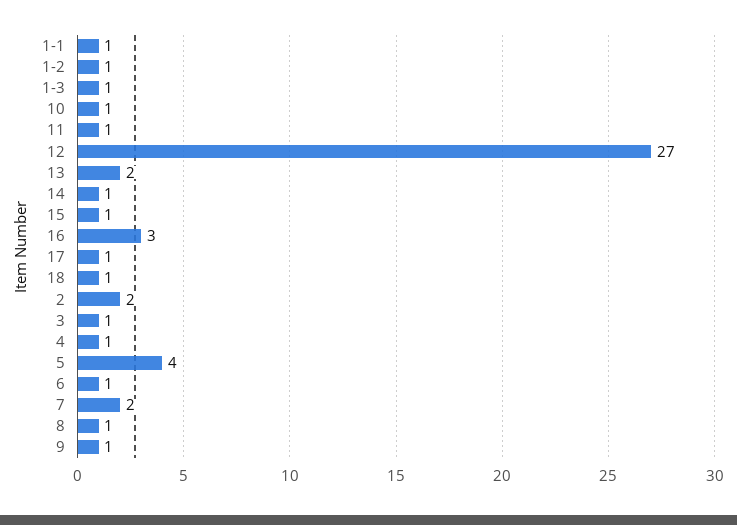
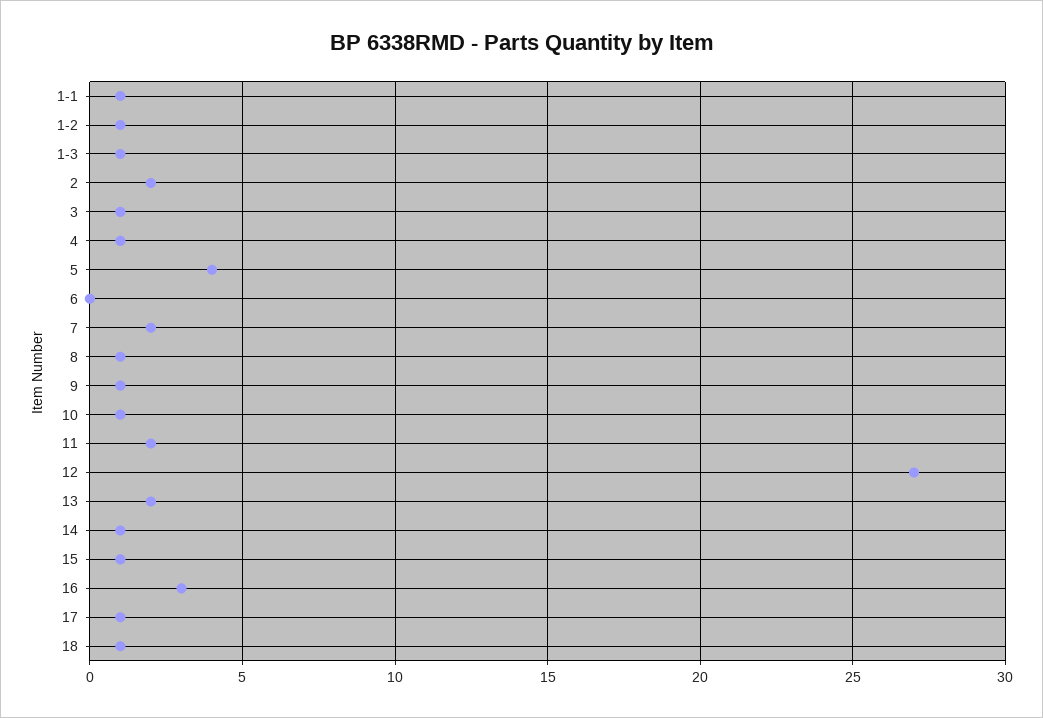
  {
    "1-1": 1,
    "1-2": 1,
    "1-3": 1,
    "10": 1,
-   "11": 1,
+   "11": 2,
    "12": 27,
    "13": 2,
    "14": 1,
    "15": 1,
    "16": 3,
    "17": 1,
    "18": 1,
    "2": 2,
    "3": 1,
    "4": 1,
    "5": 4,
-   "6": 1,
+   "6": 0,
    "7": 2,
    "8": 1,
    "9": 1
  }

